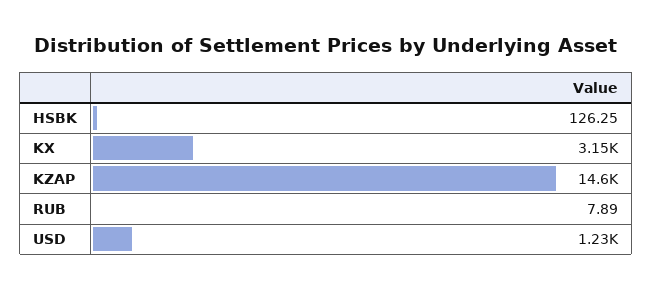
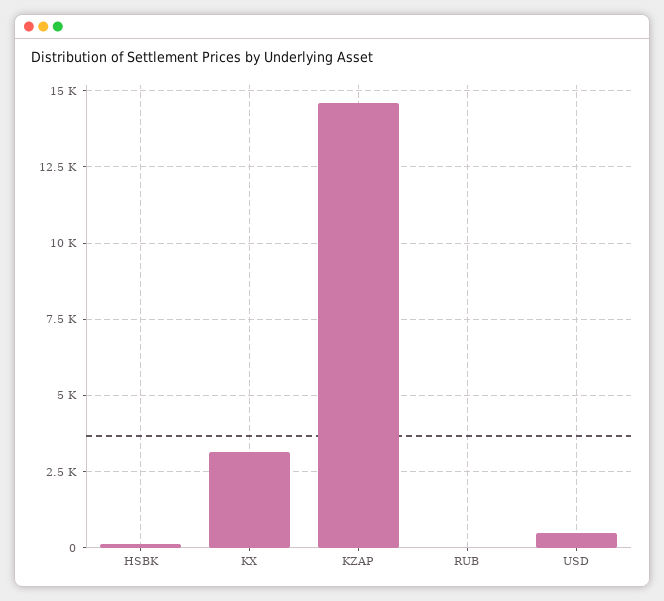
  {
    "HSBK": 126.25,
    "KX": 3150,
    "KZAP": 14600,
    "RUB": 7.89,
-   "USD": 1230
+   "USD": 500
  }

